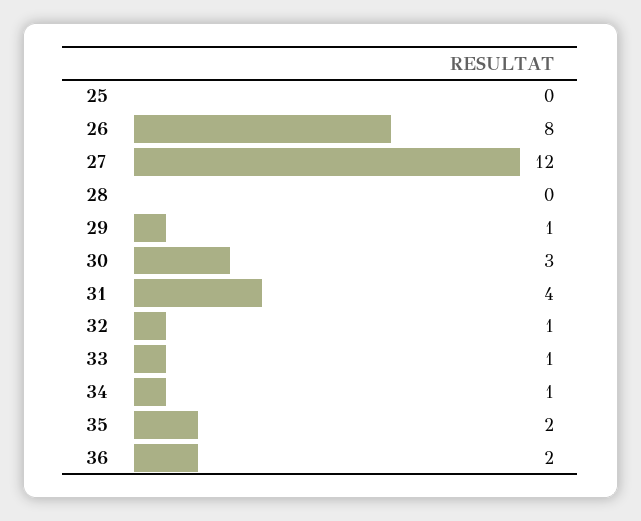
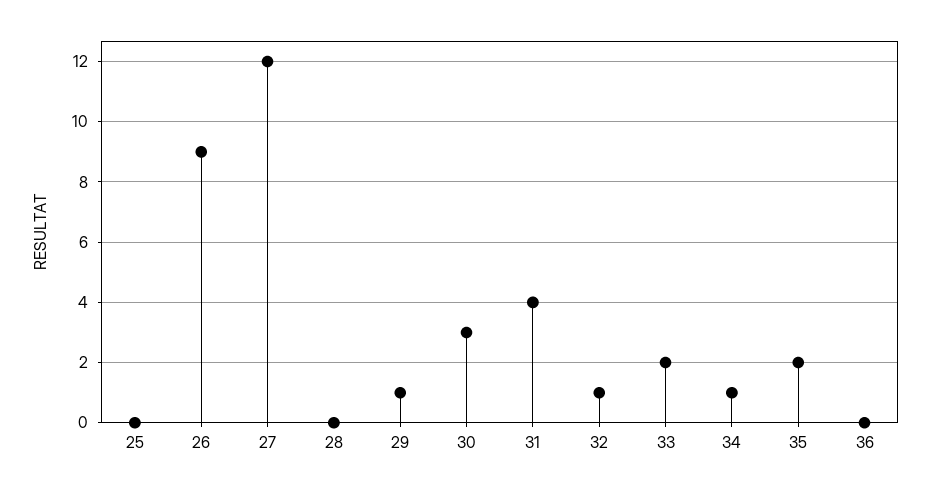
  {
    "25": 0,
-   "26": 8,
+   "26": 9,
    "27": 12,
    "28": 0,
    "29": 1,
    "30": 3,
    "31": 4,
    "32": 1,
-   "33": 1,
+   "33": 2,
    "34": 1,
    "35": 2,
-   "36": 2
+   "36": 0
  }

